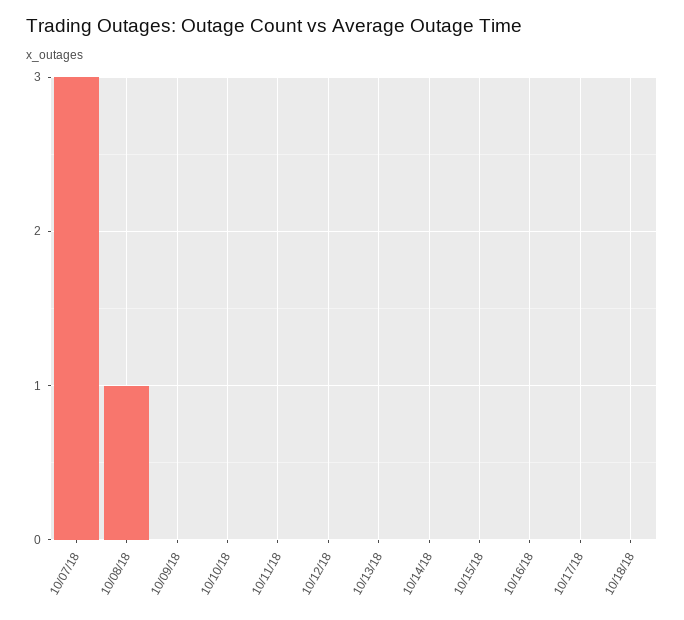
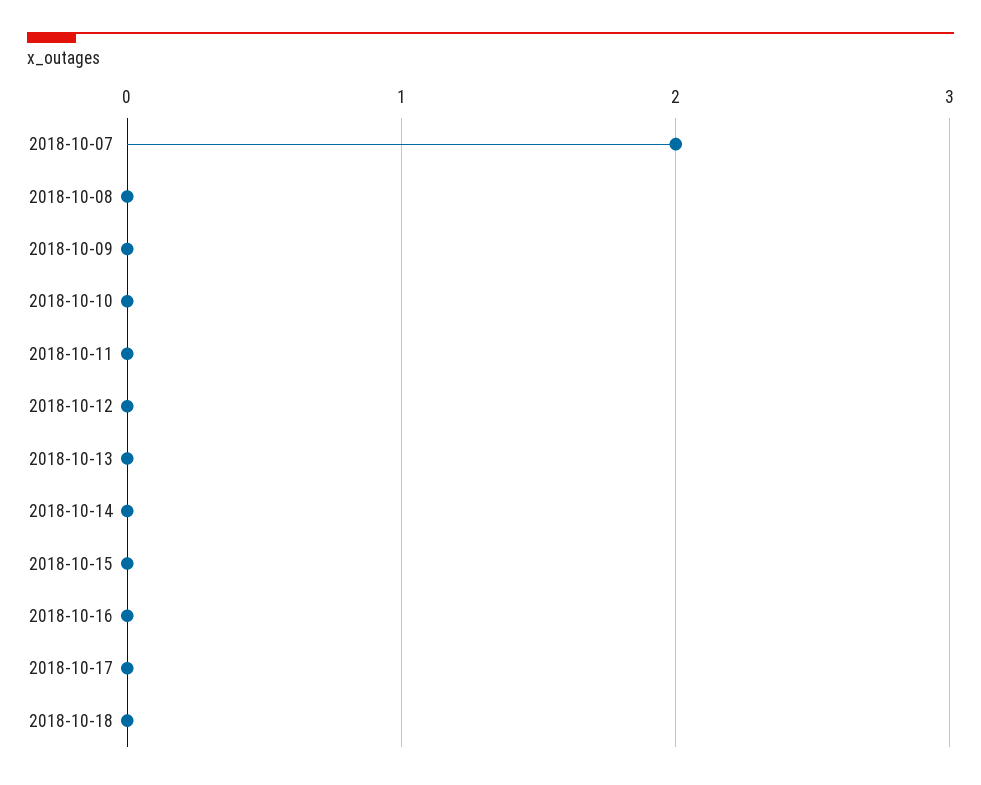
  {
-   "10/07/18": 3,
+   "10/07/18": 2,
-   "10/08/18": 1,
+   "10/08/18": 0,
    "10/09/18": 0,
    "10/10/18": 0,
    "10/11/18": 0,
    "10/12/18": 0,
    "10/13/18": 0,
    "10/14/18": 0,
    "10/15/18": 0,
    "10/16/18": 0,
    "10/17/18": 0,
    "10/18/18": 0
  }

